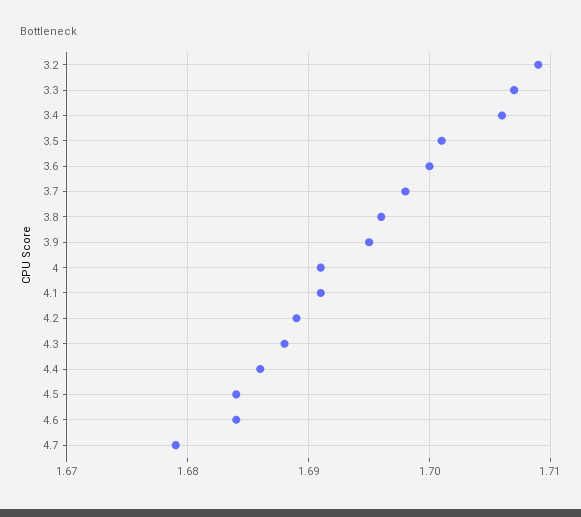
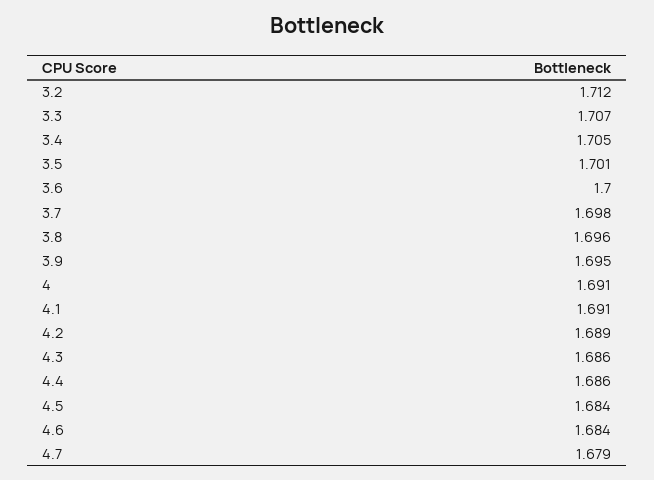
  {
-   "3.2": 1.709,
+   "3.2": 1.712,
    "3.3": 1.707,
-   "3.4": 1.706,
+   "3.4": 1.705,
    "3.5": 1.701,
    "3.6": 1.7,
    "3.7": 1.698,
    "3.8": 1.696,
    "3.9": 1.695,
    "4": 1.691,
    "4.1": 1.691,
    "4.2": 1.689,
-   "4.3": 1.688,
+   "4.3": 1.686,
    "4.4": 1.686,
    "4.5": 1.684,
    "4.6": 1.684,
    "4.7": 1.679
  }

